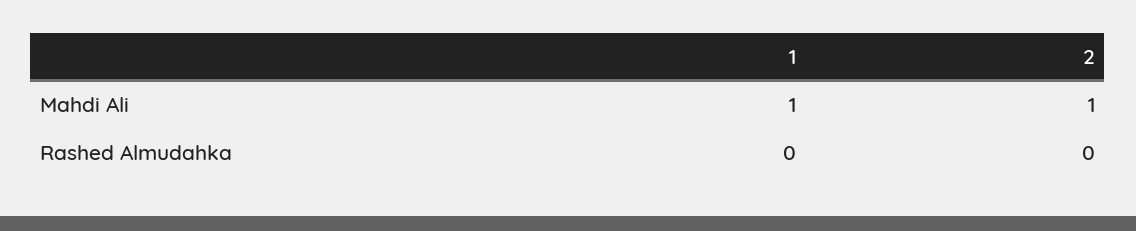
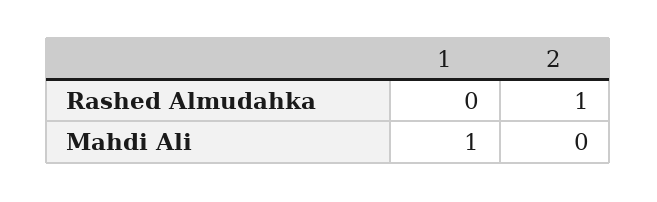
  {
    "1": {
      "Mahdi Ali": 1,
      "Rashed Almudahka": 0
    },
    "2": {
-     "Mahdi Ali": 1,
+     "Mahdi Ali": 0,
-     "Rashed Almudahka": 0
+     "Rashed Almudahka": 1
    }
  }

